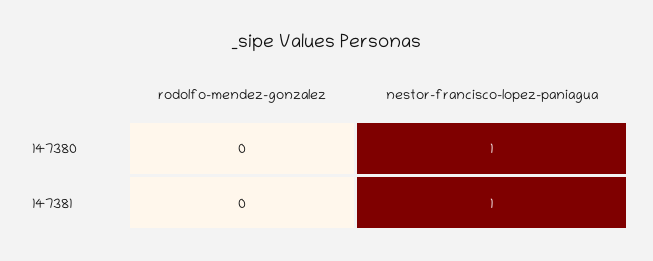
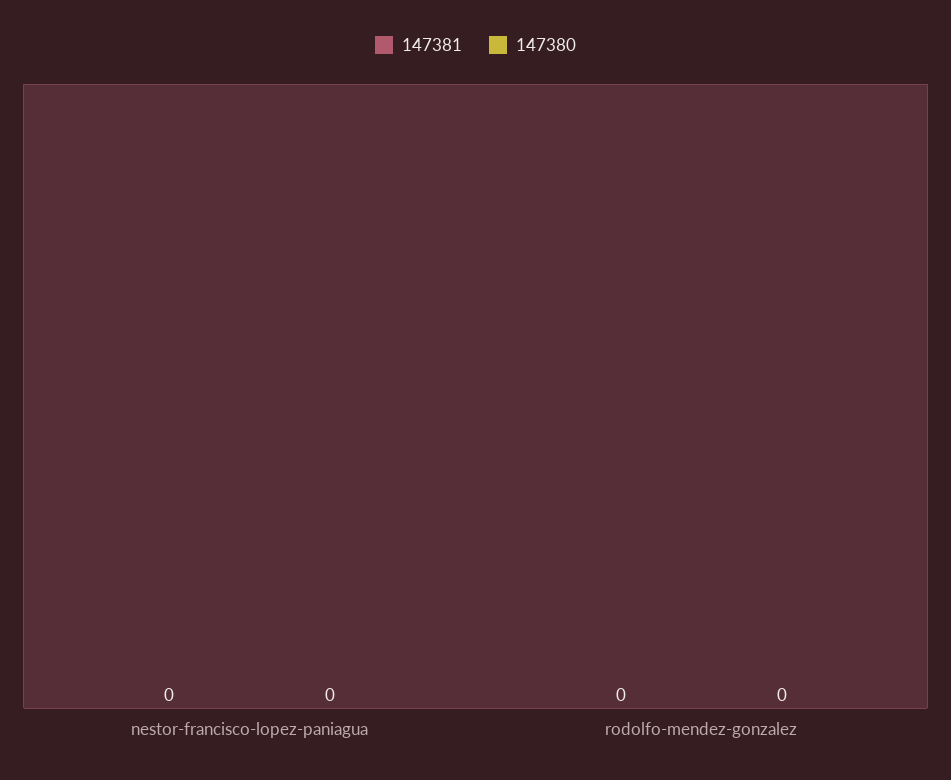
  {
    "147380": {
      "rodolfo-mendez-gonzalez": 0,
-     "nestor-francisco-lopez-paniagua": 1
+     "nestor-francisco-lopez-paniagua": 0
    },
    "147381": {
      "rodolfo-mendez-gonzalez": 0,
-     "nestor-francisco-lopez-paniagua": 1
+     "nestor-francisco-lopez-paniagua": 0
    }
  }

